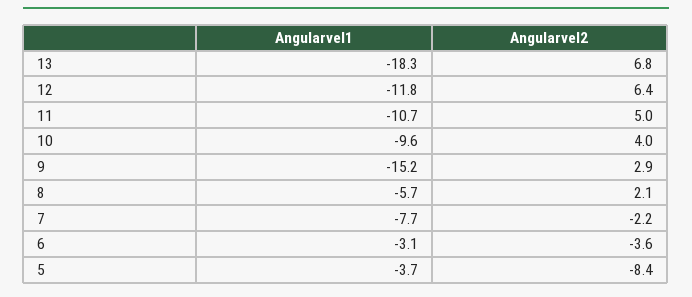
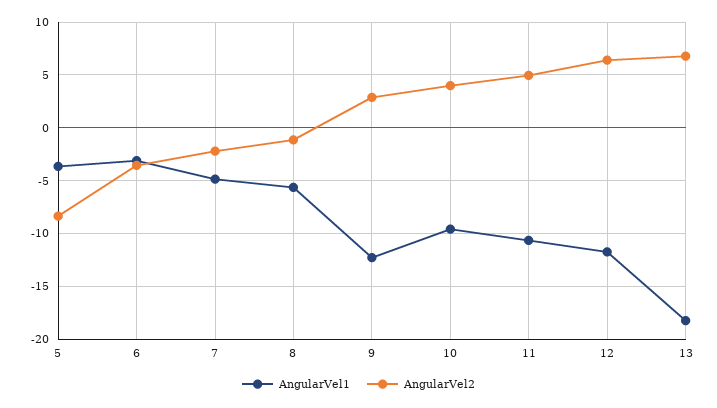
  {
    "Angularvel1": {
      "13": -18.3,
      "12": -11.8,
      "11": -10.7,
      "10": -9.6,
-     "9": -15.2,
+     "9": -12,
      "8": -5.7,
-     "7": -7.7,
+     "7": -5,
      "6": -3.1,
      "5": -3.7
    },
    "Angularvel2": {
      "13": 6.8,
      "12": 6.4,
      "11": 5,
      "10": 4,
      "9": 2.9,
-     "8": 2.1,
+     "8": -1,
      "7": -2.2,
      "6": -3.6,
      "5": -8.4
    }
  }

